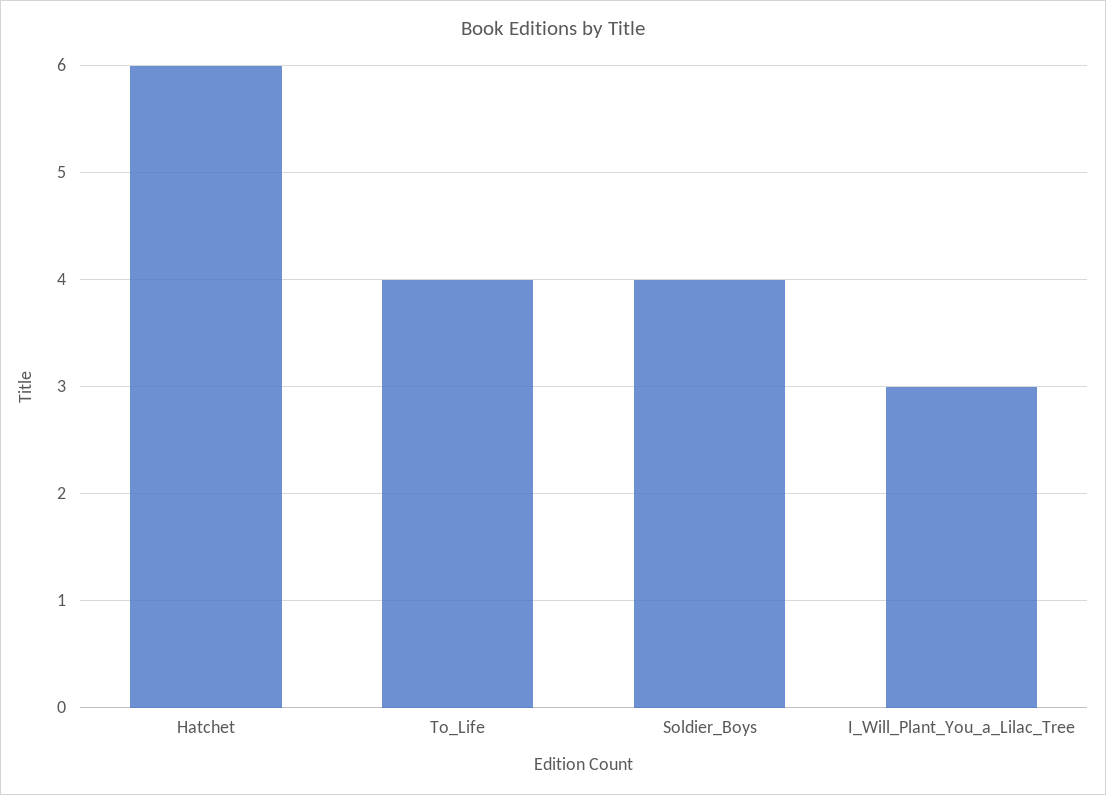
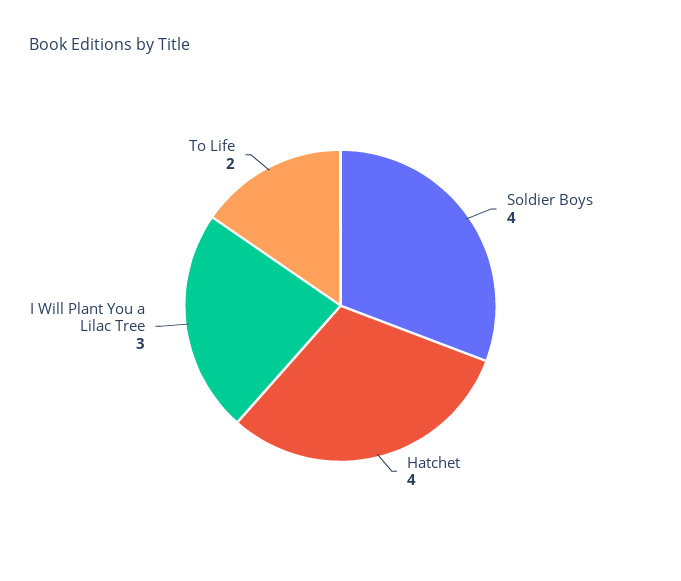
  {
-   "Hatchet": 6,
+   "Hatchet": 4,
-   "To_Life": 4,
+   "To_Life": 2,
    "Soldier_Boys": 4,
    "I_Will_Plant_You_a_Lilac_Tree": 3
  }

